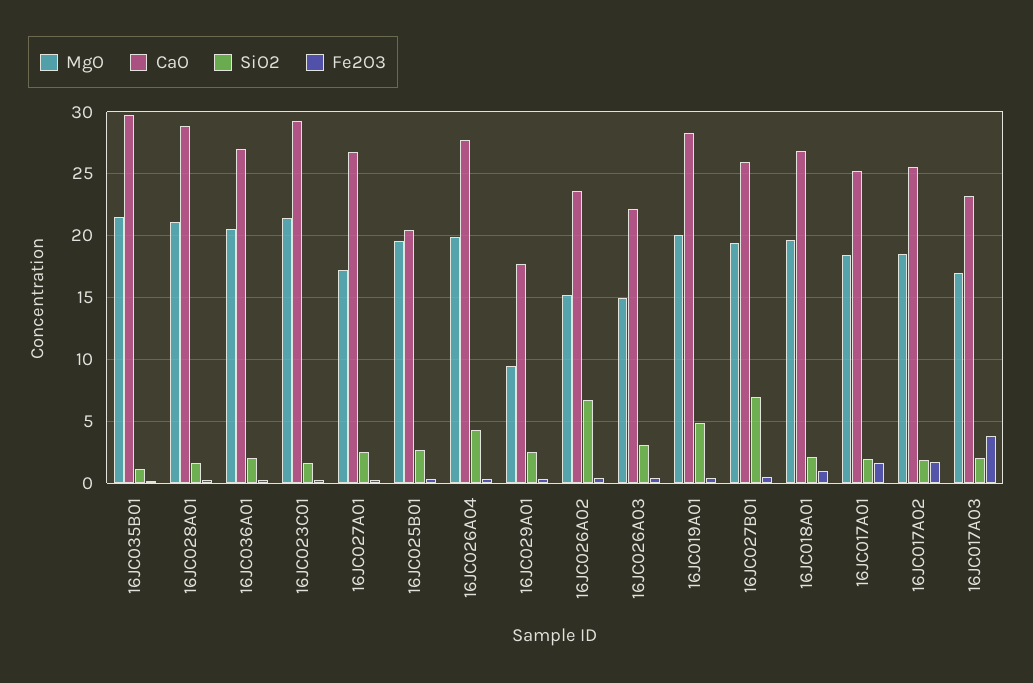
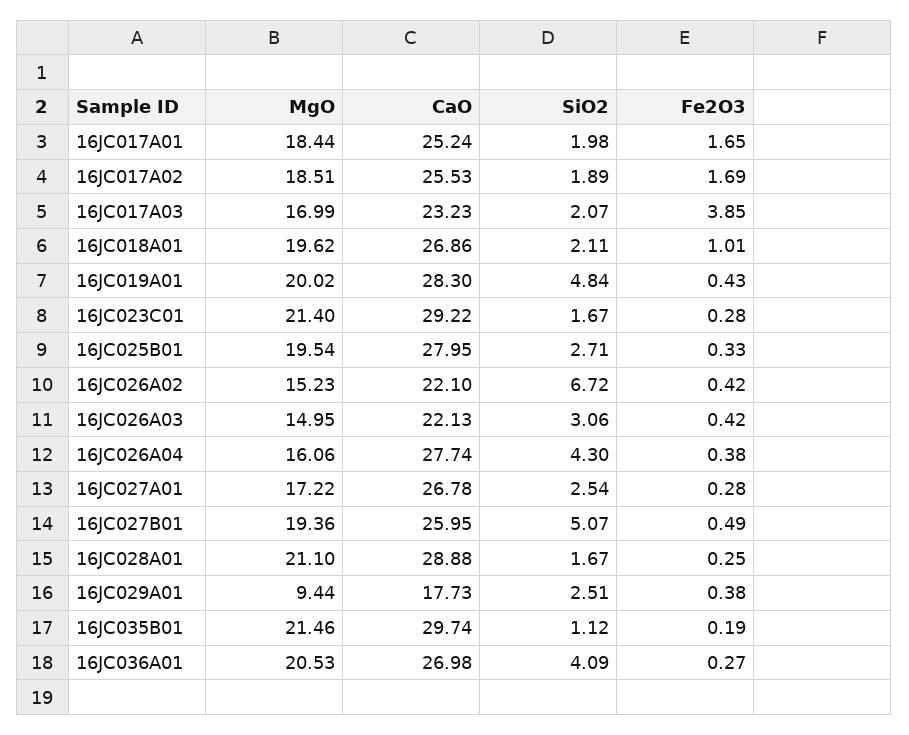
  {
    "MgO": {
      "16JC035B01": 21.46,
      "16JC028A01": 21.1,
      "16JC036A01": 20.53,
      "16JC023C01": 21.4,
      "16JC027A01": 17.22,
      "16JC025B01": 19.54,
-     "16JC026A04": 20,
+     "16JC026A04": 16.06,
      "16JC029A01": 9.44,
      "16JC026A02": 15.23,
      "16JC026A03": 14.95,
      "16JC019A01": 20.02,
      "16JC027B01": 19.36,
      "16JC018A01": 19.62,
      "16JC017A01": 18.44,
      "16JC017A02": 18.51,
      "16JC017A03": 16.99
    },
    "CaO": {
      "16JC035B01": 29.74,
      "16JC028A01": 28.88,
      "16JC036A01": 26.98,
      "16JC023C01": 29.22,
      "16JC027A01": 26.78,
-     "16JC025B01": 20.5,
+     "16JC025B01": 27.95,
      "16JC026A04": 27.74,
      "16JC029A01": 17.73,
-     "16JC026A02": 23.5,
+     "16JC026A02": 22.1,
      "16JC026A03": 22.13,
      "16JC019A01": 28.3,
      "16JC027B01": 25.95,
      "16JC018A01": 26.86,
      "16JC017A01": 25.24,
      "16JC017A02": 25.53,
      "16JC017A03": 23.23
    },
    "SiO2": {
      "16JC035B01": 1.12,
      "16JC028A01": 1.67,
-     "16JC036A01": 2,
+     "16JC036A01": 4.09,
      "16JC023C01": 1.67,
      "16JC027A01": 2.54,
      "16JC025B01": 2.71,
      "16JC026A04": 4.3,
      "16JC029A01": 2.51,
      "16JC026A02": 6.72,
      "16JC026A03": 3.06,
      "16JC019A01": 4.84,
-     "16JC027B01": 7,
+     "16JC027B01": 5.07,
      "16JC018A01": 2.11,
      "16JC017A01": 1.98,
      "16JC017A02": 1.89,
      "16JC017A03": 2.07
    },
    "Fe2O3": {
      "16JC035B01": 0.19,
      "16JC028A01": 0.25,
      "16JC036A01": 0.27,
      "16JC023C01": 0.28,
      "16JC027A01": 0.28,
      "16JC025B01": 0.33,
      "16JC026A04": 0.38,
      "16JC029A01": 0.38,
      "16JC026A02": 0.42,
      "16JC026A03": 0.42,
      "16JC019A01": 0.43,
      "16JC027B01": 0.49,
      "16JC018A01": 1.01,
      "16JC017A01": 1.65,
      "16JC017A02": 1.69,
      "16JC017A03": 3.85
    }
  }

